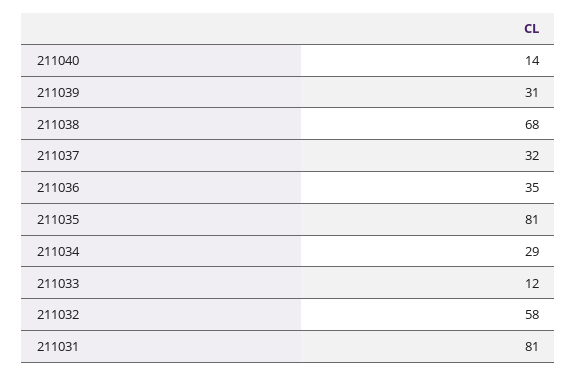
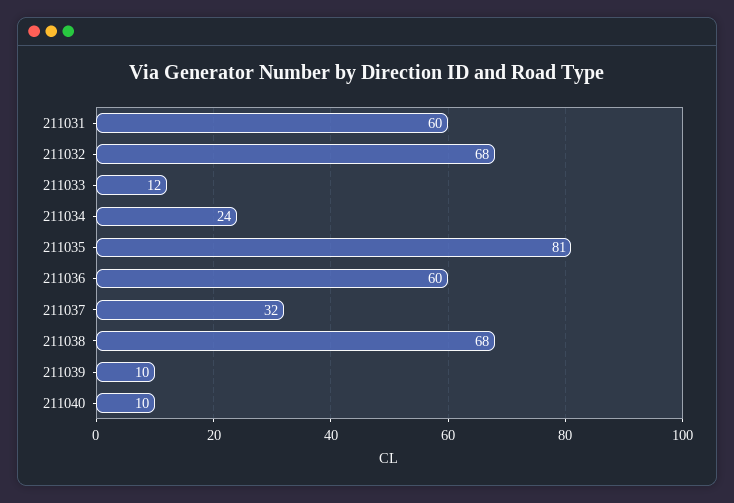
  {
-   "211040": 14,
+   "211040": 10,
-   "211039": 31,
+   "211039": 10,
    "211038": 68,
    "211037": 32,
-   "211036": 35,
+   "211036": 60,
    "211035": 81,
-   "211034": 29,
+   "211034": 24,
    "211033": 12,
-   "211032": 58,
+   "211032": 68,
-   "211031": 81
+   "211031": 60
  }

